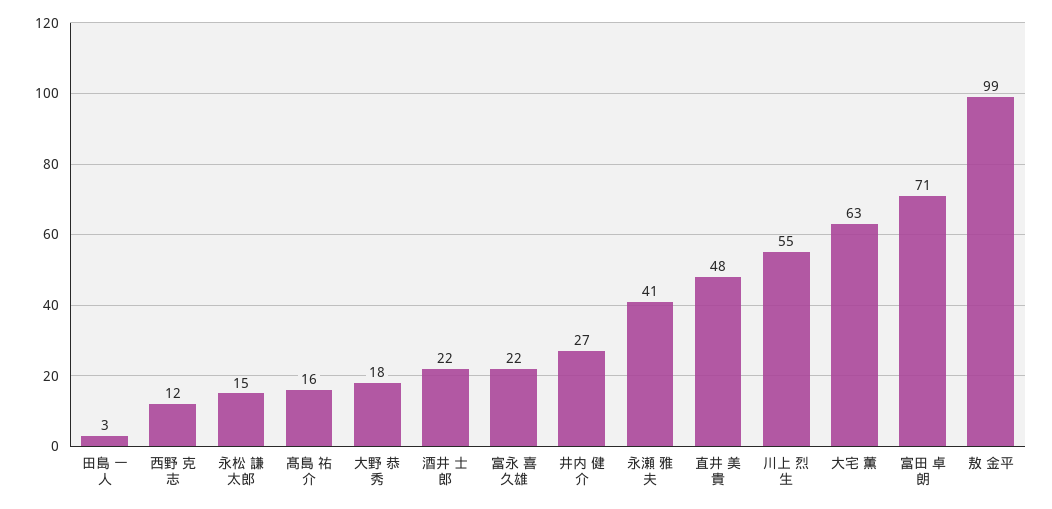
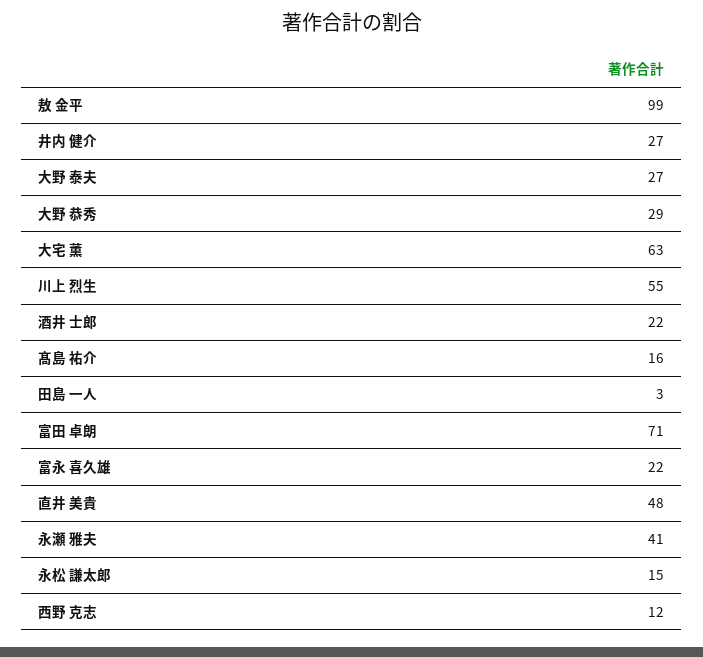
  {
    "田島 一人": 3,
    "西野 克志": 12,
    "永松 謙太郎": 15,
    "髙島 祐介": 16,
-   "大野 恭秀": 18,
+   "大野 恭秀": 29,
    "酒井 士郎": 22,
    "富永 喜久雄": 22,
    "井内 健介": 27,
    "永瀬 雅夫": 41,
    "直井 美貴": 48,
    "川上 烈生": 55,
    "大宅 薫": 63,
    "富田 卓朗": 71,
-   "敖 金平": 99
+   "敖 金平": 99,
+   "大野 泰夫": 27
  }

